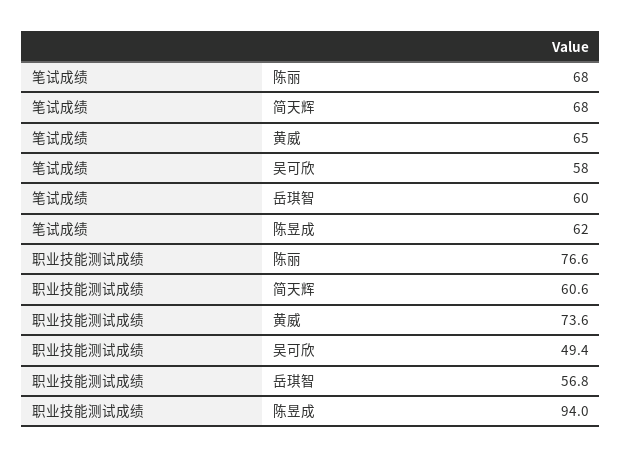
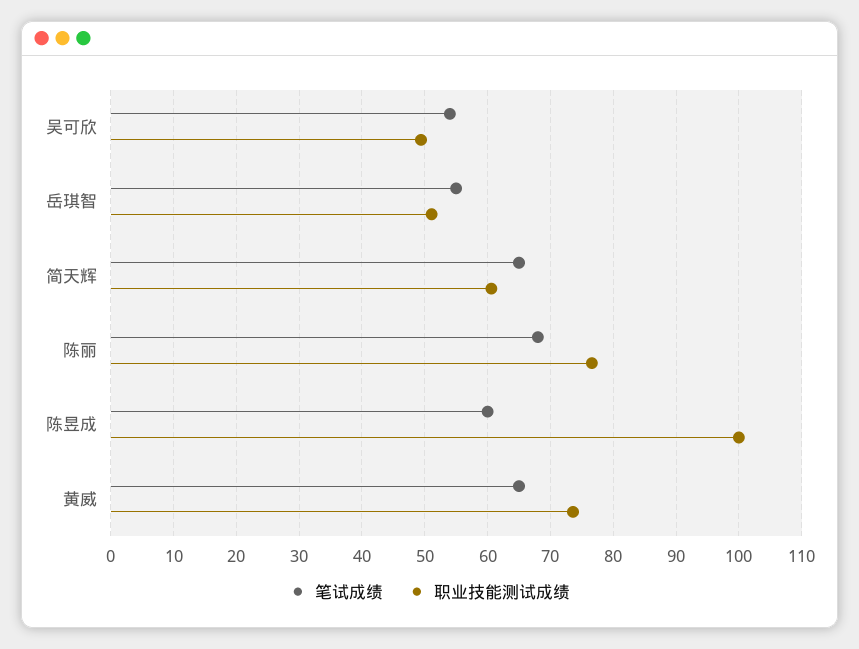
  {
    "笔试成绩": {
      "陈丽": 68,
-     "简天辉": 68,
+     "简天辉": 65,
      "黄威": 65,
-     "吴可欣": 58,
+     "吴可欣": 54,
-     "岳琪智": 60,
+     "岳琪智": 55,
-     "陈昱成": 62
+     "陈昱成": 60
    },
    "职业技能测试成绩": {
      "陈丽": 76.6,
      "简天辉": 60.6,
      "黄威": 73.6,
      "吴可欣": 49.4,
-     "岳琪智": 56.8,
+     "岳琪智": 51,
-     "陈昱成": 94
+     "陈昱成": 100
    }
  }

